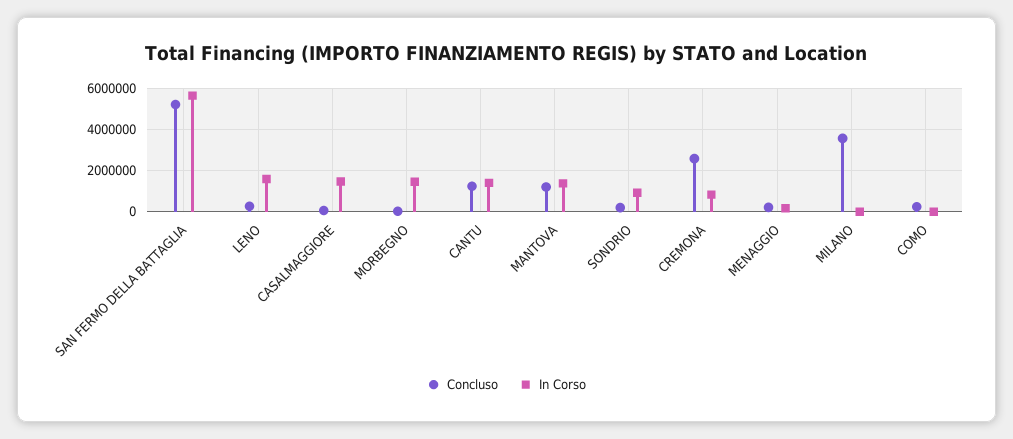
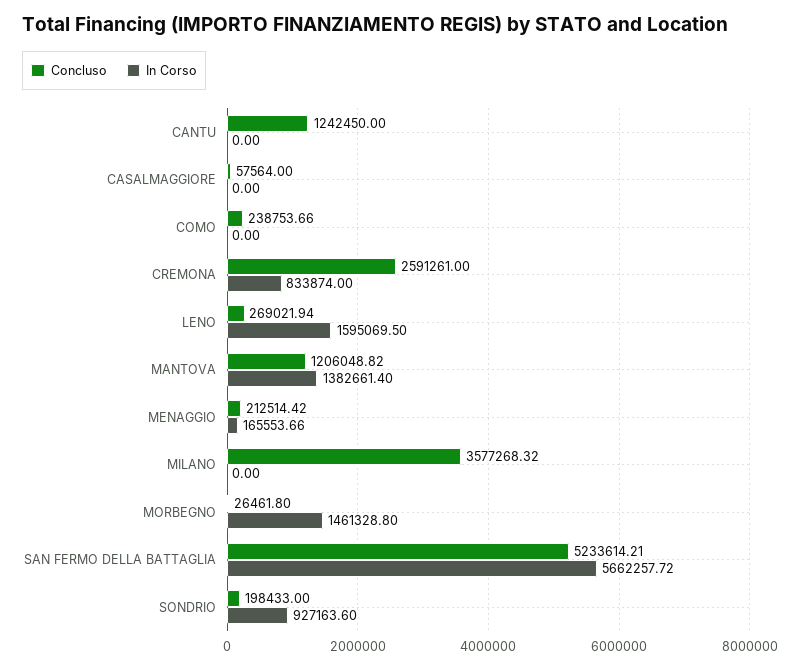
  {
    "Concluso": {
      "SAN FERMO DELLA BATTAGLIA": 5233614.21,
      "LENO": 269021.94,
      "CASALMAGGIORE": 57564,
      "MORBEGNO": 26461.8,
      "CANTU": 1242450,
      "MANTOVA": 1206048.82,
      "SONDRIO": 198433,
      "CREMONA": 2591261,
      "MENAGGIO": 212514.42,
      "MILANO": 3577268.32,
      "COMO": 238753.66
    },
    "In Corso": {
      "SAN FERMO DELLA BATTAGLIA": 5662257.72,
      "LENO": 1595069.5,
-     "CASALMAGGIORE": 1500000,
+     "CASALMAGGIORE": 0,
      "MORBEGNO": 1461328.8,
-     "CANTU": 1500000,
+     "CANTU": 0,
      "MANTOVA": 1382661.4,
      "SONDRIO": 927163.6,
      "CREMONA": 833874,
      "MENAGGIO": 165553.66,
      "MILANO": 0,
      "COMO": 0
    }
  }

